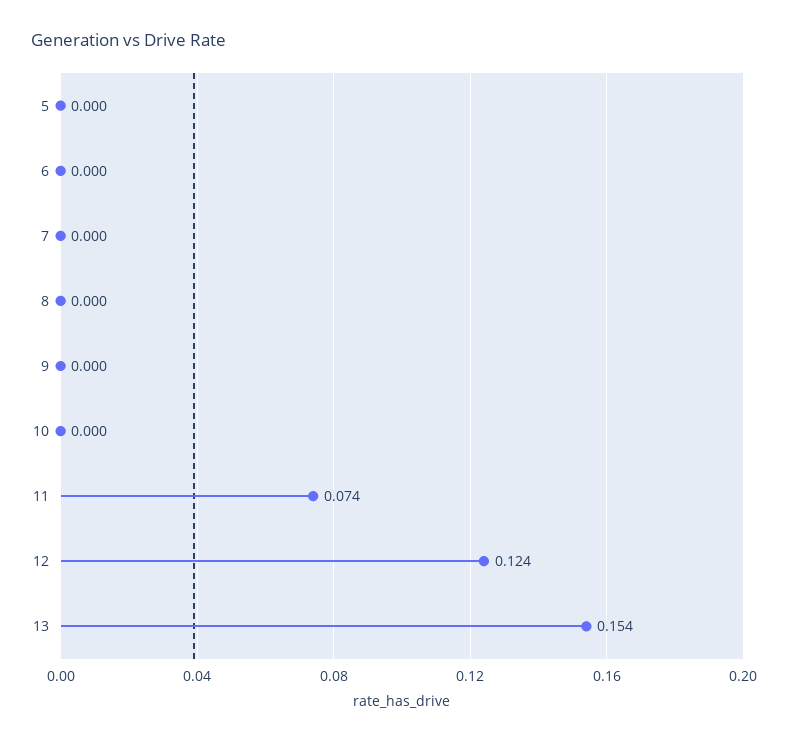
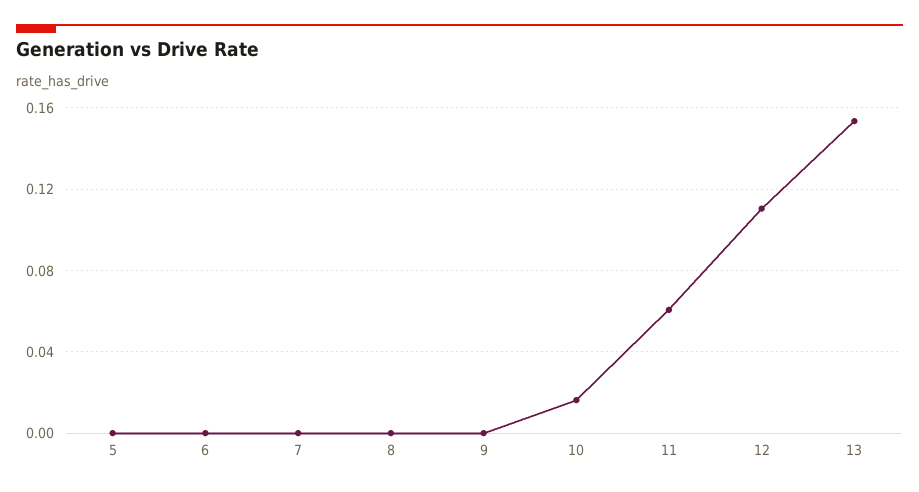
  {
    "5": 0,
    "6": 0,
    "7": 0,
    "8": 0,
    "9": 0,
-   "10": 0,
+   "10": 0.015,
-   "11": 0.074,
+   "11": 0.06,
-   "12": 0.124,
+   "12": 0.11,
    "13": 0.154
  }

